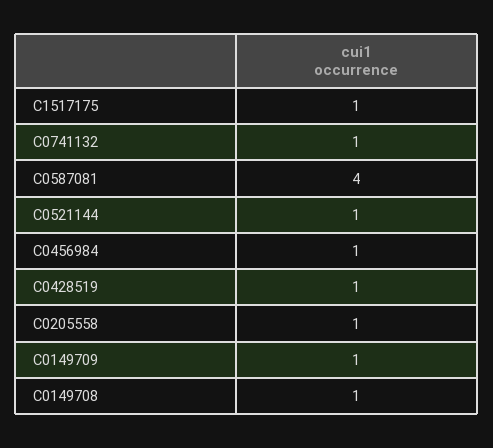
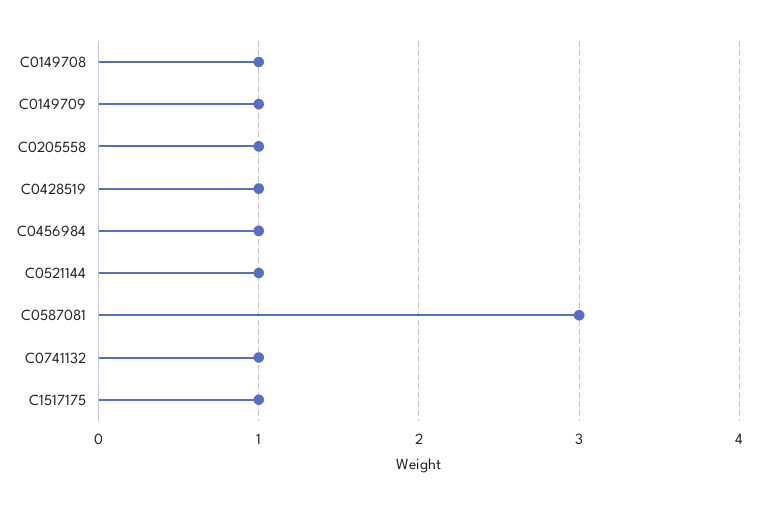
  {
    "C1517175": 1,
    "C0741132": 1,
-   "C0587081": 4,
+   "C0587081": 3,
    "C0521144": 1,
    "C0456984": 1,
    "C0428519": 1,
    "C0205558": 1,
    "C0149709": 1,
    "C0149708": 1
  }

